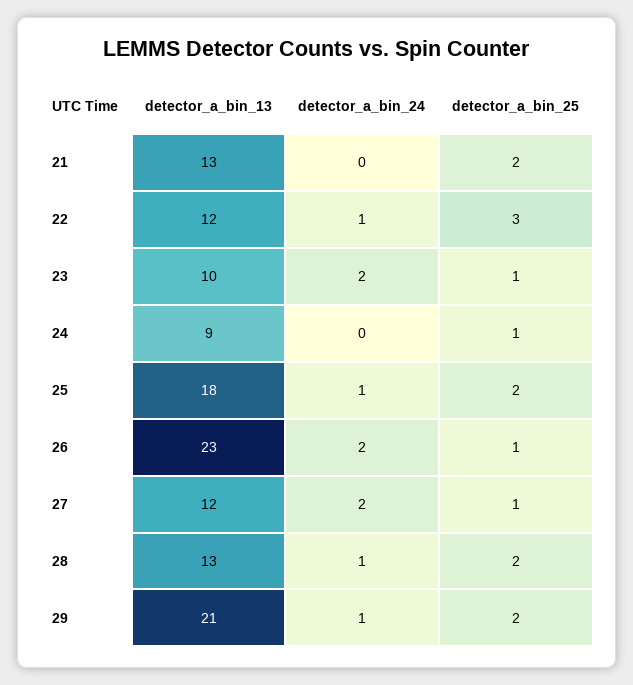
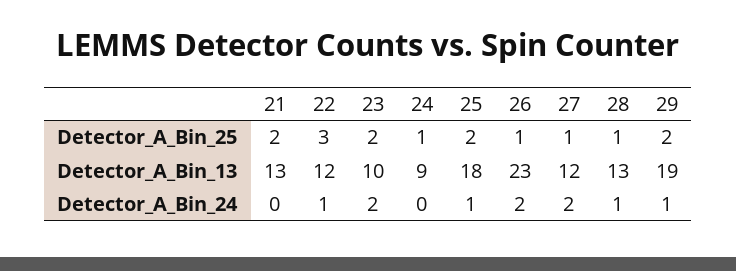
  {
    "detector_a_bin_13": {
      "21": 13,
      "22": 12,
      "23": 10,
      "24": 9,
      "25": 18,
      "26": 23,
      "27": 12,
      "28": 13,
-     "29": 21
+     "29": 19
    },
    "detector_a_bin_24": {
      "21": 0,
      "22": 1,
      "23": 2,
      "24": 0,
      "25": 1,
      "26": 2,
      "27": 2,
      "28": 1,
      "29": 1
    },
    "detector_a_bin_25": {
      "21": 2,
      "22": 3,
-     "23": 1,
+     "23": 2,
      "24": 1,
      "25": 2,
      "26": 1,
      "27": 1,
-     "28": 2,
+     "28": 1,
      "29": 2
    }
  }

